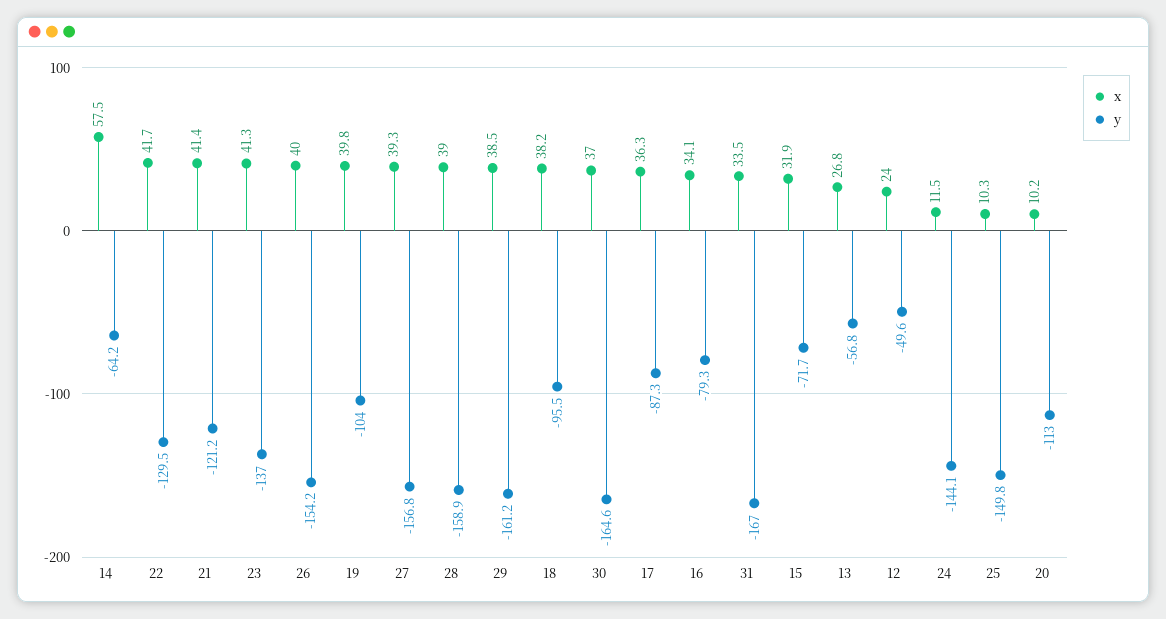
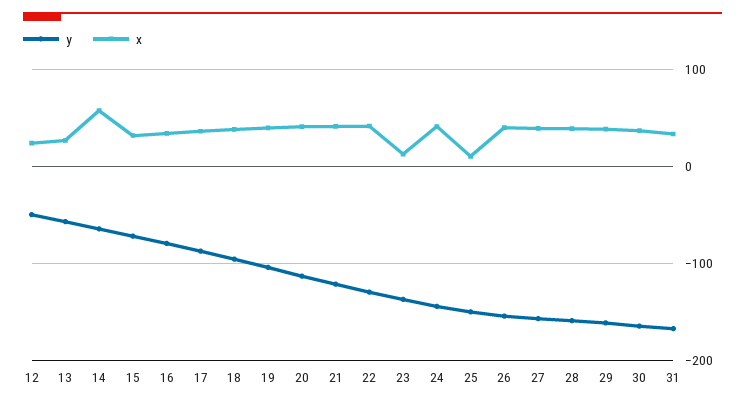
  {
    "x": {
      "14": 57.5,
      "22": 41.7,
      "21": 41.4,
-     "23": 41.3,
+     "23": 10,
      "26": 40,
      "19": 39.8,
      "27": 39.3,
      "28": 39,
      "29": 38.5,
      "18": 38.2,
      "30": 37,
      "17": 36.3,
      "16": 34.1,
      "31": 33.5,
      "15": 31.9,
      "13": 26.8,
      "12": 24,
-     "24": 11.5,
+     "24": 40,
      "25": 10.3,
-     "20": 10.2
+     "20": 40
    },
    "y": {
      "14": -64.2,
      "22": -129.5,
      "21": -121.2,
      "23": -137,
      "26": -154.2,
      "19": -104,
      "27": -156.8,
      "28": -158.9,
      "29": -161.2,
      "18": -95.5,
      "30": -164.6,
      "17": -87.3,
      "16": -79.3,
      "31": -167,
      "15": -71.7,
      "13": -56.8,
      "12": -49.6,
      "24": -144.1,
      "25": -149.8,
      "20": -113
    }
  }

